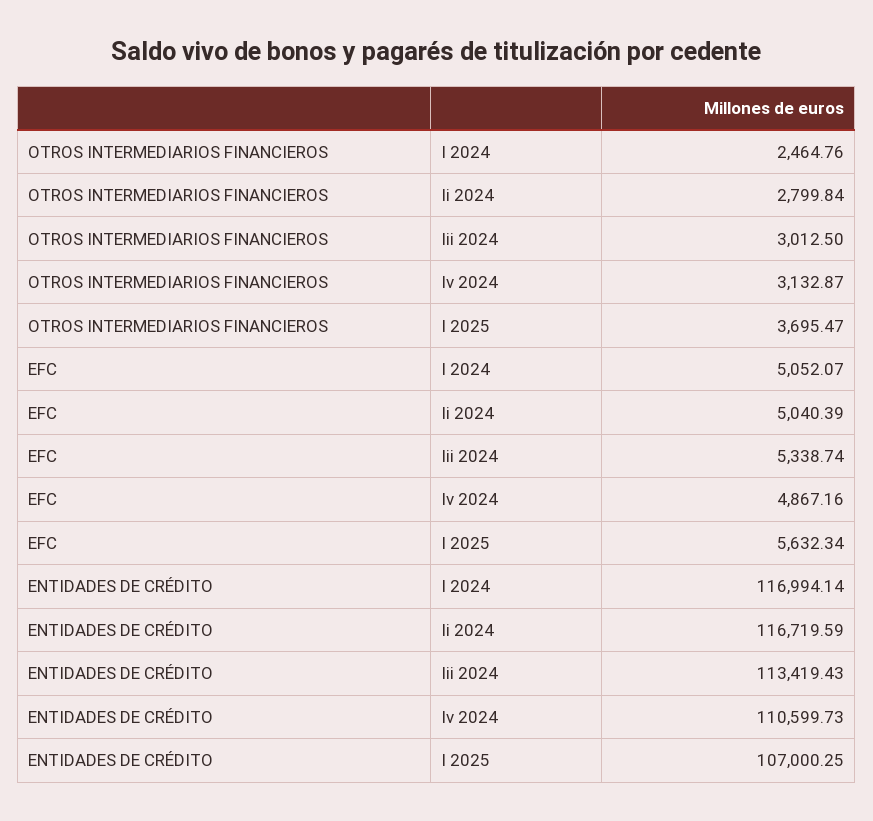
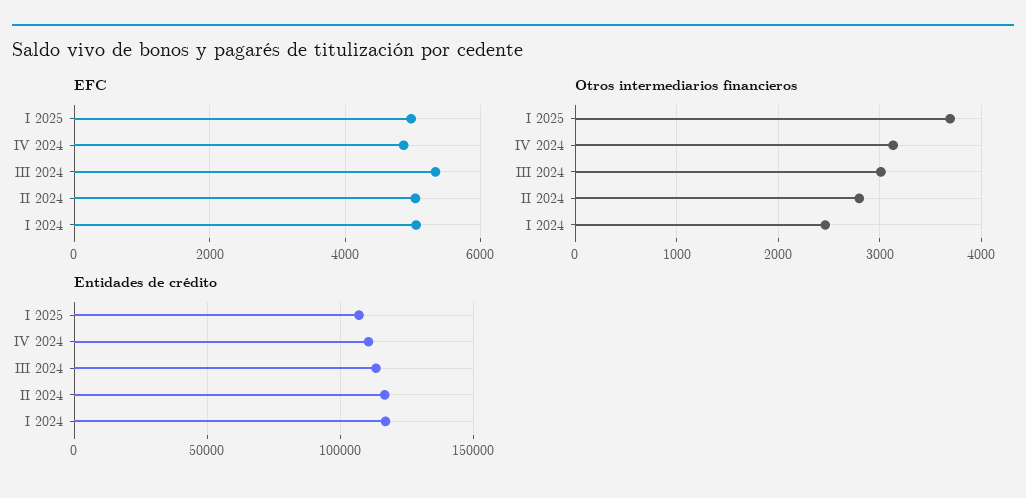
  {
    "OTROS INTERMEDIARIOS FINANCIEROS": {
      "I 2024": 2464.76,
      "Ii 2024": 2799.84,
      "Iii 2024": 3012.5,
      "Iv 2024": 3132.87,
      "I 2025": 3695.47
    },
    "EFC": {
      "I 2024": 5052.07,
      "Ii 2024": 5040.39,
      "Iii 2024": 5338.74,
      "Iv 2024": 4867.16,
-     "I 2025": 5632.34
+     "I 2025": 5000
    },
    "ENTIDADES DE CRÉDITO": {
      "I 2024": 116994.14,
      "Ii 2024": 116719.59,
      "Iii 2024": 113419.43,
      "Iv 2024": 110599.73,
      "I 2025": 107000.25
    }
  }

